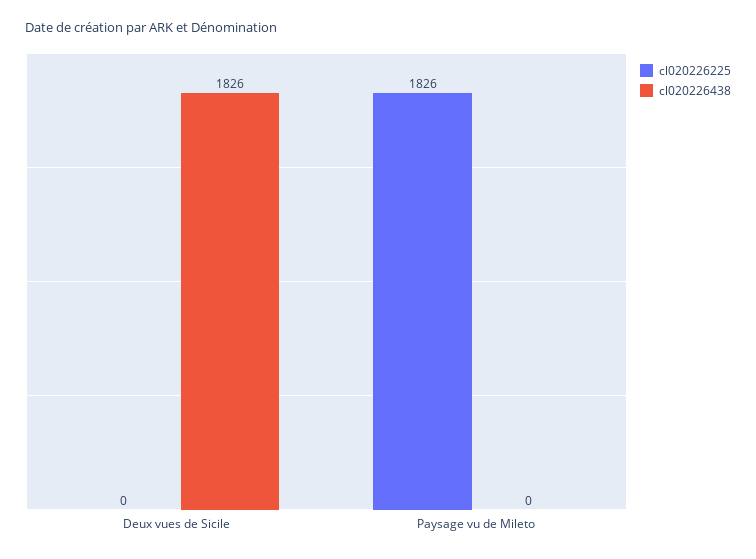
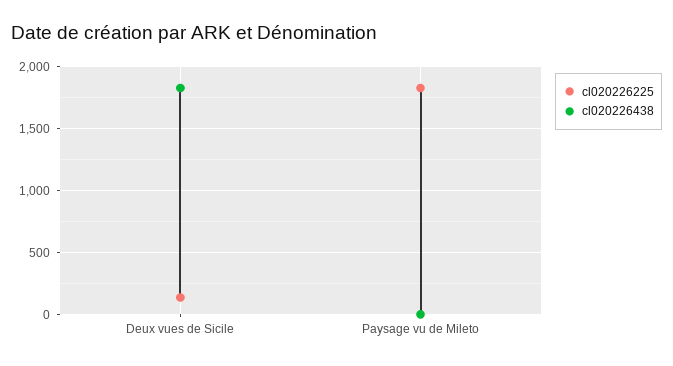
  {
    "cl020226225": {
-     "Deux vues de Sicile": 0,
+     "Deux vues de Sicile": 150,
      "Paysage vu de Mileto": 1826
    },
    "cl020226438": {
      "Deux vues de Sicile": 1826,
      "Paysage vu de Mileto": 0
    }
  }

